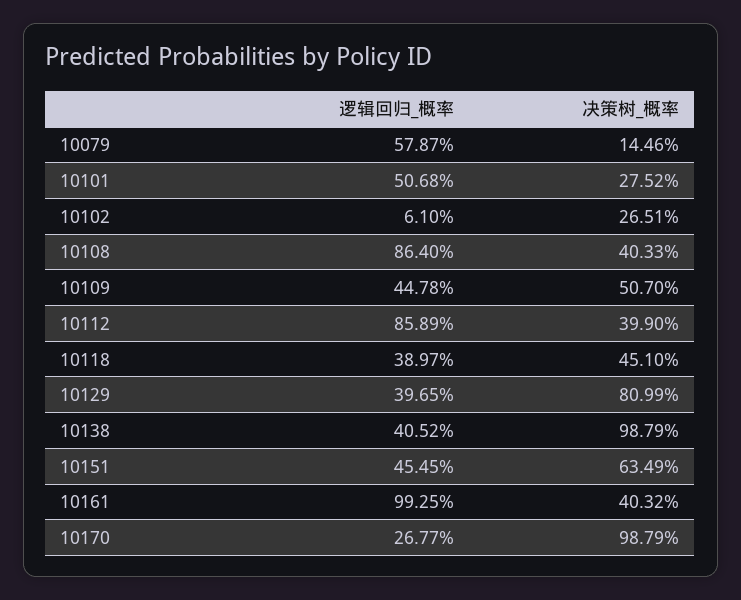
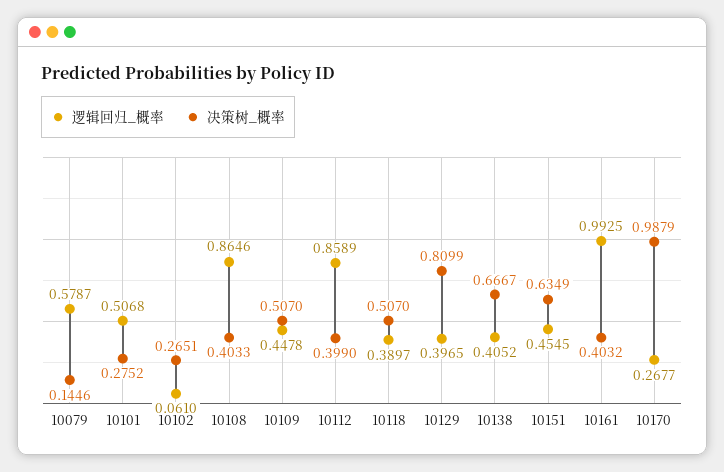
  {
    "逻辑回归_概率": {
      "10079": 0.5787,
      "10101": 0.5068,
      "10102": 0.061,
-     "10108": 0.864,
+     "10108": 0.8646,
      "10109": 0.4478,
      "10112": 0.8589,
      "10118": 0.3897,
      "10129": 0.3965,
      "10138": 0.4052,
      "10151": 0.4545,
      "10161": 0.9925,
      "10170": 0.2677
    },
    "决策树_概率": {
      "10079": 0.1446,
      "10101": 0.2752,
      "10102": 0.2651,
      "10108": 0.4033,
      "10109": 0.507,
      "10112": 0.399,
-     "10118": 0.451,
+     "10118": 0.507,
      "10129": 0.8099,
-     "10138": 0.9879,
+     "10138": 0.6667,
      "10151": 0.6349,
      "10161": 0.4032,
      "10170": 0.9879
    }
  }

